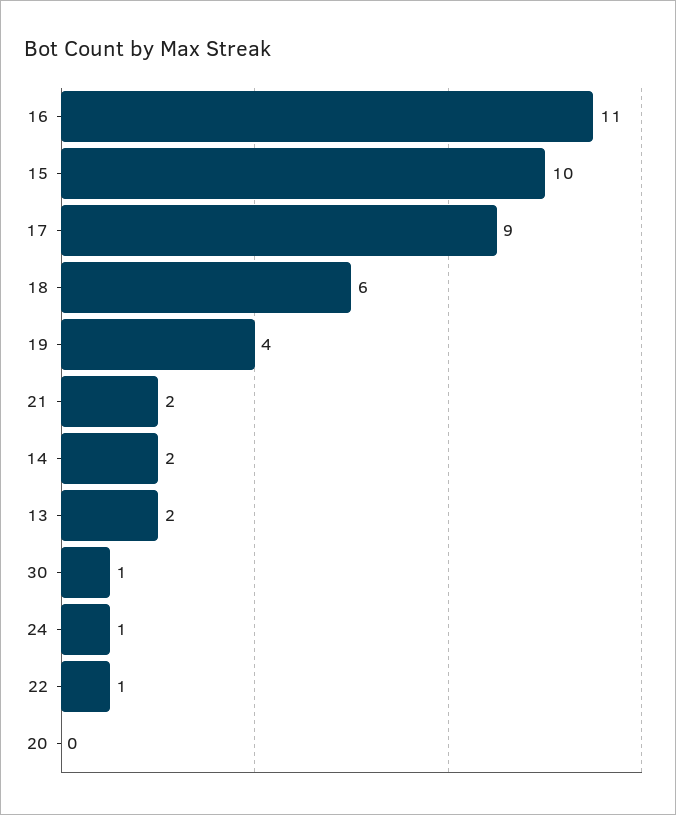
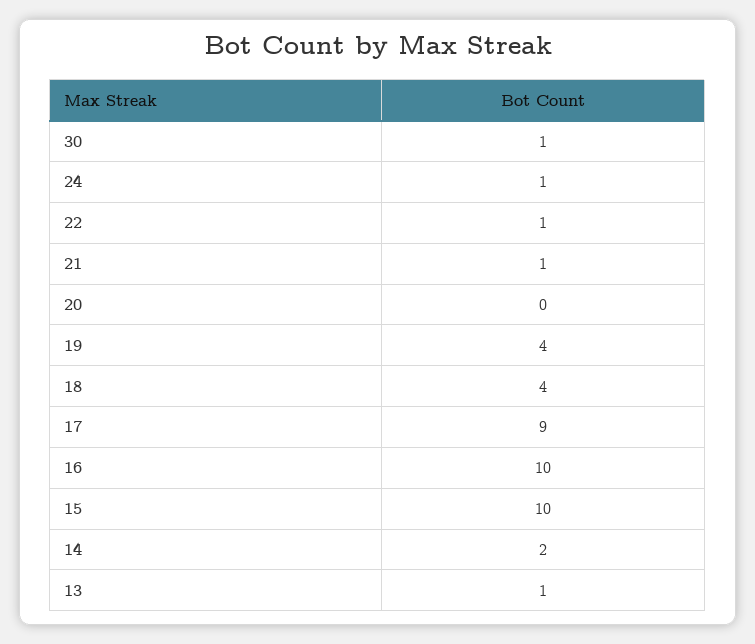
  {
-   "16": 11,
+   "16": 10,
    "15": 10,
    "17": 9,
-   "18": 6,
+   "18": 4,
    "19": 4,
-   "21": 2,
+   "21": 1,
    "14": 2,
-   "13": 2,
+   "13": 1,
    "30": 1,
    "24": 1,
    "22": 1,
    "20": 0
  }

